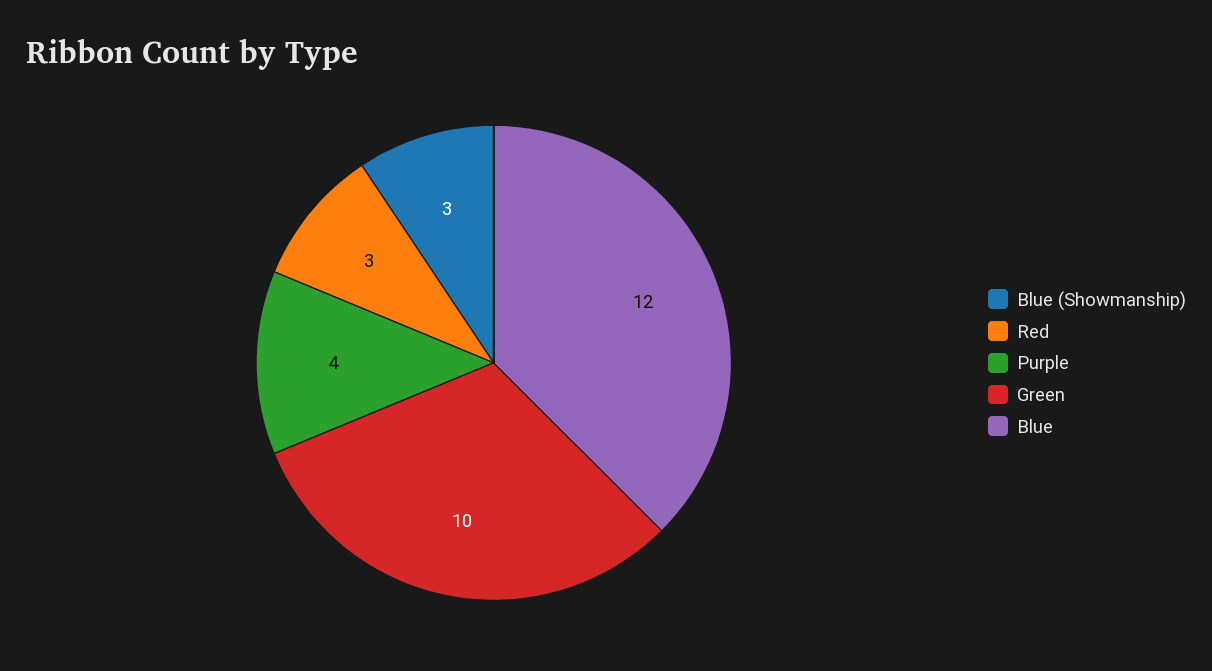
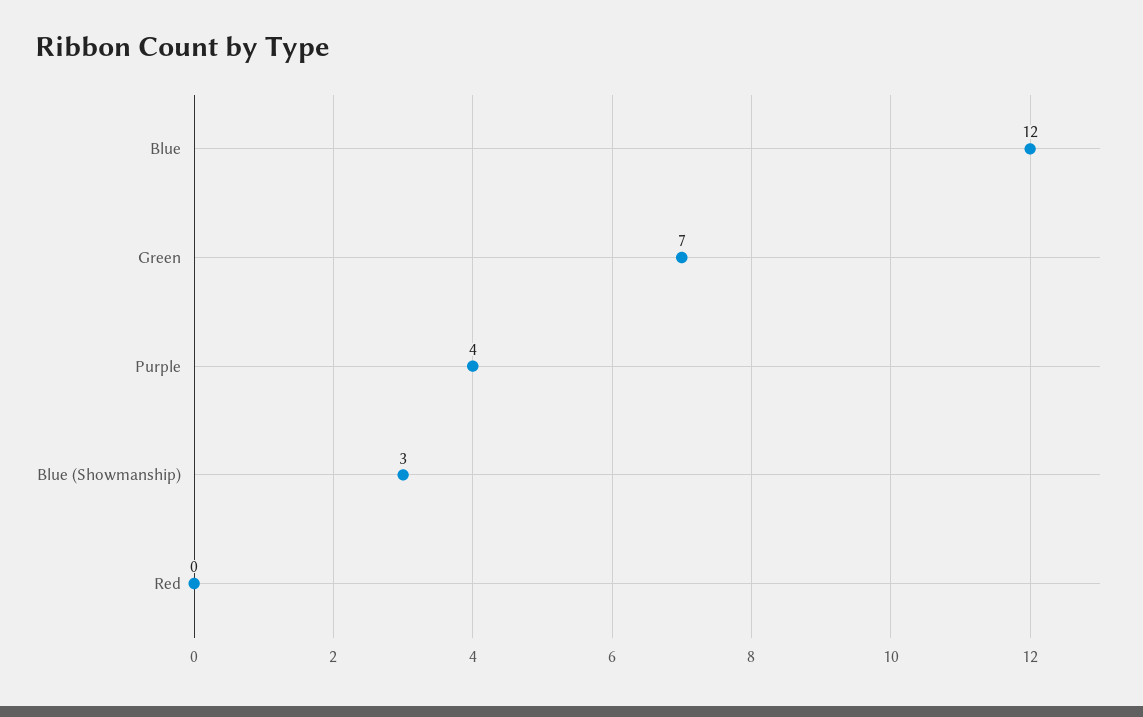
  {
    "Blue (Showmanship)": 3,
-   "Red": 3,
+   "Red": 0,
    "Purple": 4,
-   "Green": 10,
+   "Green": 7,
    "Blue": 12
  }

